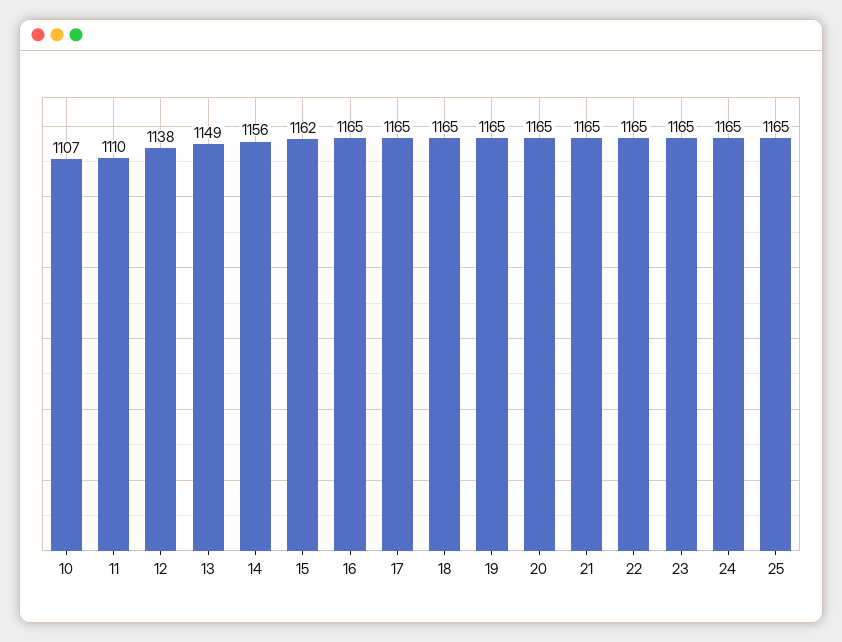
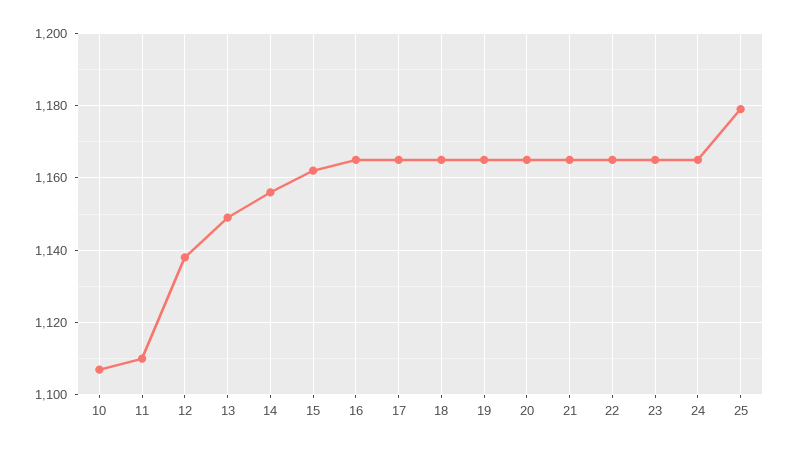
  {
    "10": 1107,
    "11": 1110,
    "12": 1138,
    "13": 1149,
    "14": 1156,
    "15": 1162,
    "16": 1165,
    "17": 1165,
    "18": 1165,
    "19": 1165,
    "20": 1165,
    "21": 1165,
    "22": 1165,
    "23": 1165,
    "24": 1165,
-   "25": 1165
+   "25": 1180
  }

